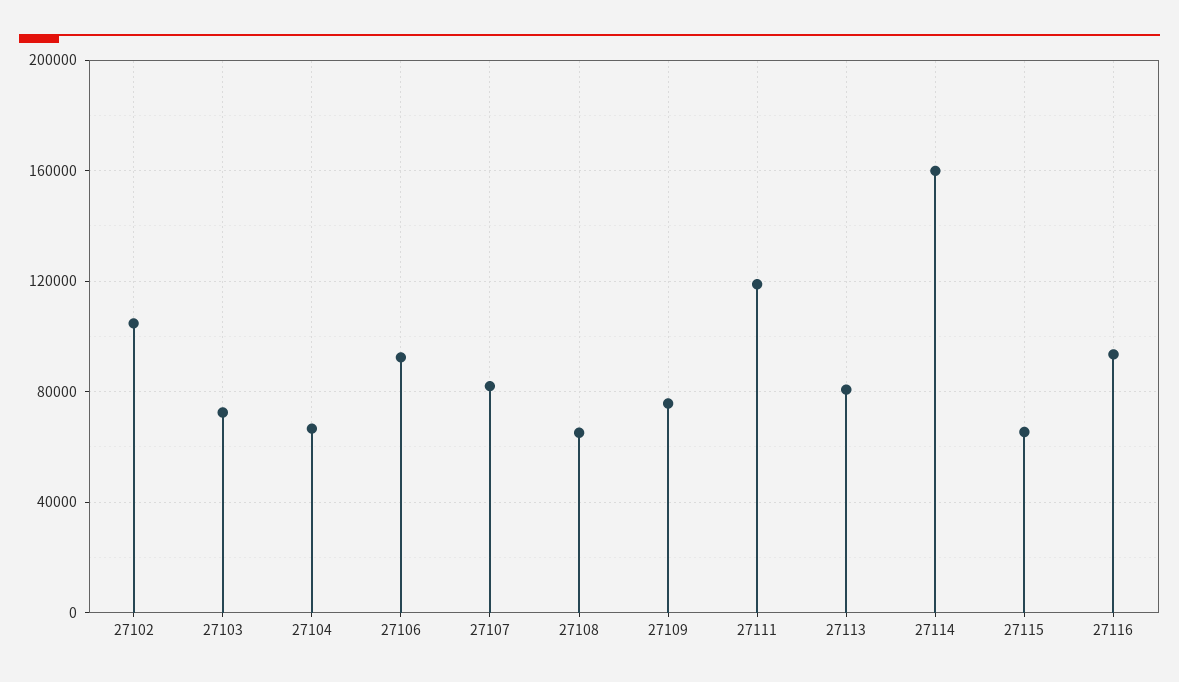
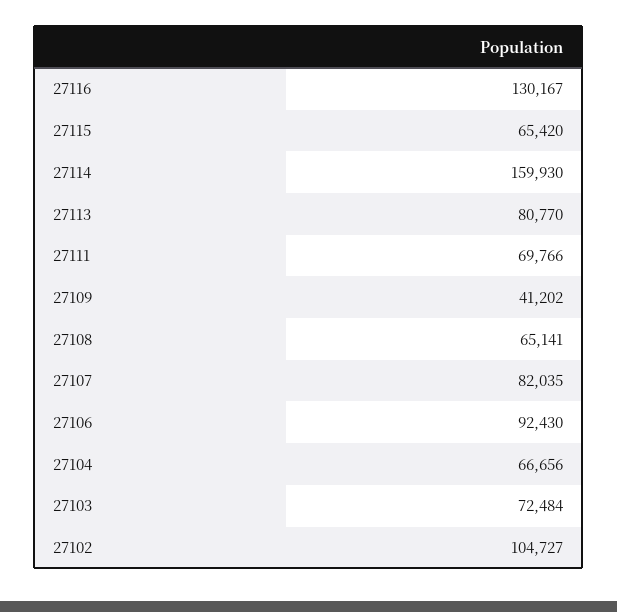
  {
    "27102": 104727,
    "27103": 72484,
    "27104": 66656,
    "27106": 92430,
    "27107": 82035,
    "27108": 65141,
-   "27109": 75000,
+   "27109": 41202,
-   "27111": 120000,
+   "27111": 69766,
    "27113": 80770,
    "27114": 159930,
    "27115": 65420,
-   "27116": 95000
+   "27116": 130167
  }

